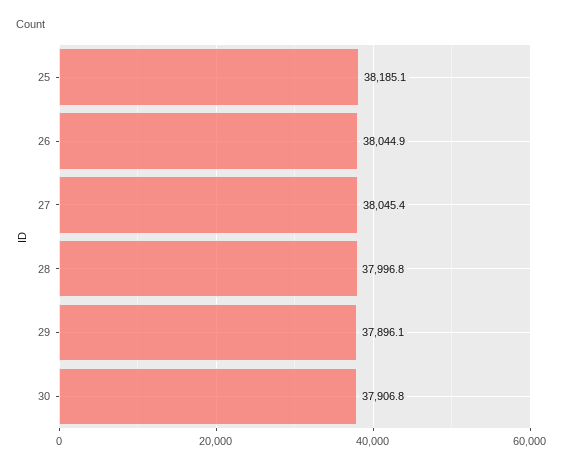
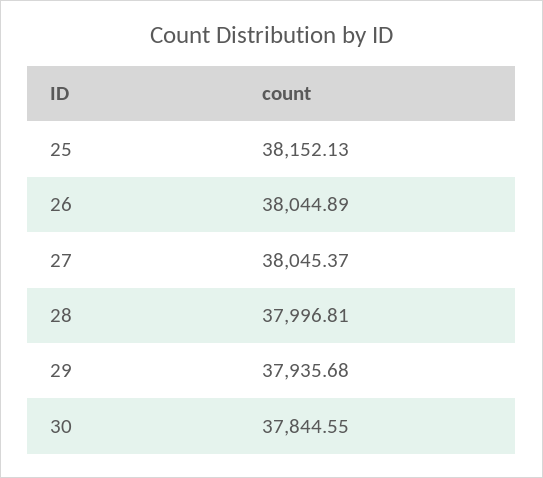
  {
-   "25": 38185.1,
+   "25": 38152.13,
    "26": 38044.89,
    "27": 38045.37,
    "28": 37996.81,
-   "29": 37896.1,
+   "29": 37935.68,
-   "30": 37906.8
+   "30": 37844.55
  }

